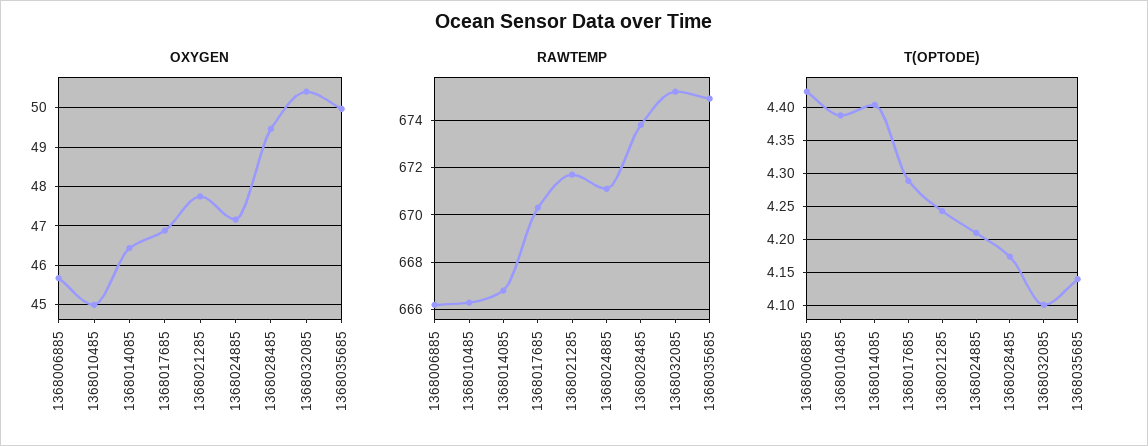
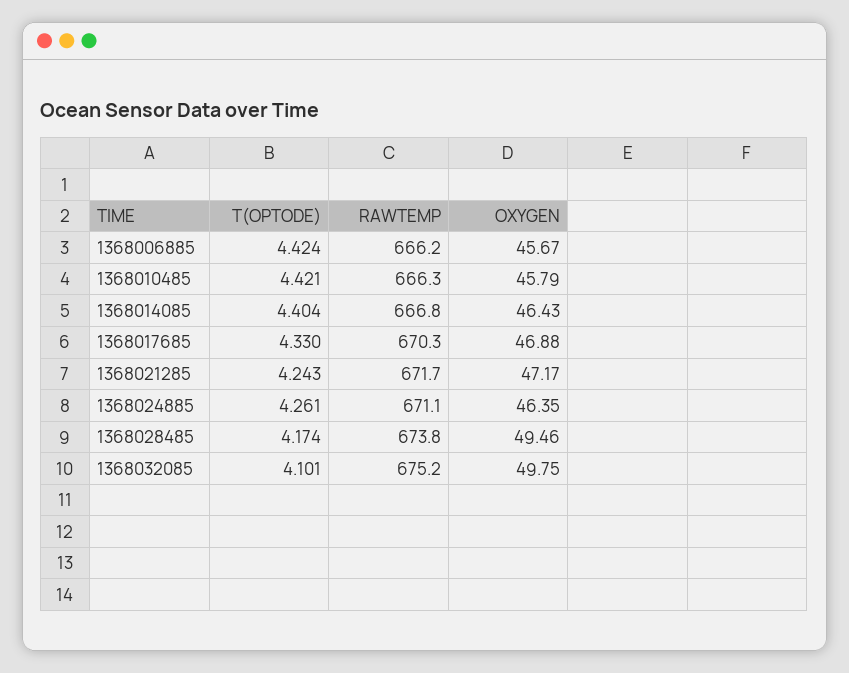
  {
    "OXYGEN": {
      "1368006885": 45.67,
-     "1368010485": 45,
+     "1368010485": 45.79,
      "1368014085": 46.43,
      "1368017685": 46.88,
-     "1368021285": 47.8,
+     "1368021285": 47.17,
-     "1368024885": 47.2,
+     "1368024885": 46.35,
      "1368028485": 49.46,
-     "1368032085": 50.4,
+     "1368032085": 49.75
-     "1368035685": 50
    },
    "RAWTEMP": {
      "1368006885": 666.2,
      "1368010485": 666.3,
      "1368014085": 666.8,
      "1368017685": 670.3,
      "1368021285": 671.7,
      "1368024885": 671.1,
      "1368028485": 673.8,
-     "1368032085": 675.2,
+     "1368032085": 675.2
-     "1368035685": 675
    },
    "T(OPTODE)": {
      "1368006885": 4.424,
-     "1368010485": 4.39,
+     "1368010485": 4.421,
      "1368014085": 4.404,
-     "1368017685": 4.29,
+     "1368017685": 4.33,
      "1368021285": 4.243,
-     "1368024885": 4.21,
+     "1368024885": 4.261,
      "1368028485": 4.174,
-     "1368032085": 4.101,
+     "1368032085": 4.101
-     "1368035685": 4.14
    }
  }

